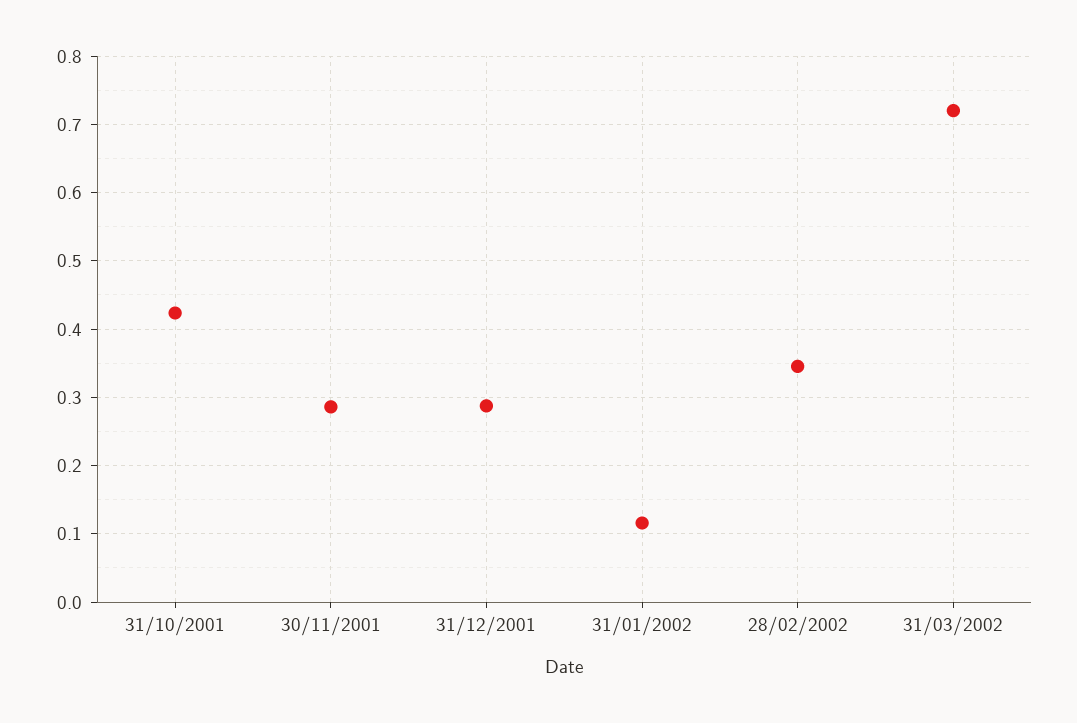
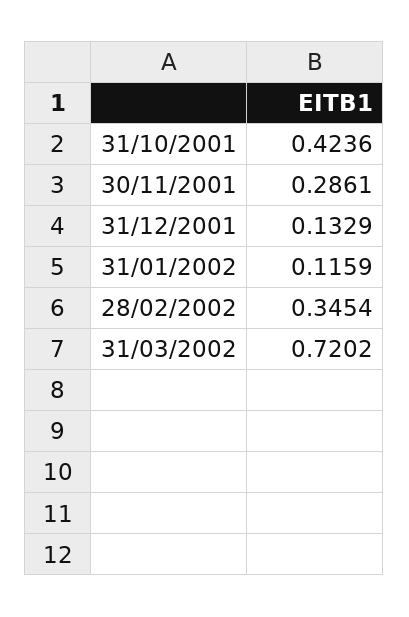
  {
    "31/10/2001": 0.4236,
    "30/11/2001": 0.2861,
-   "31/12/2001": 0.29,
+   "31/12/2001": 0.1329,
    "31/01/2002": 0.1159,
    "28/02/2002": 0.3454,
    "31/03/2002": 0.7202
  }

